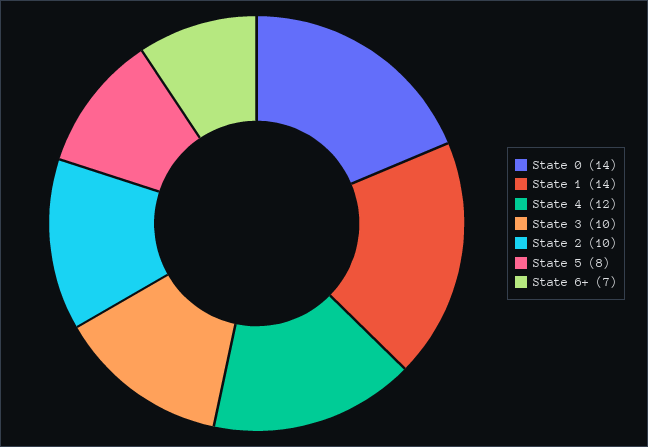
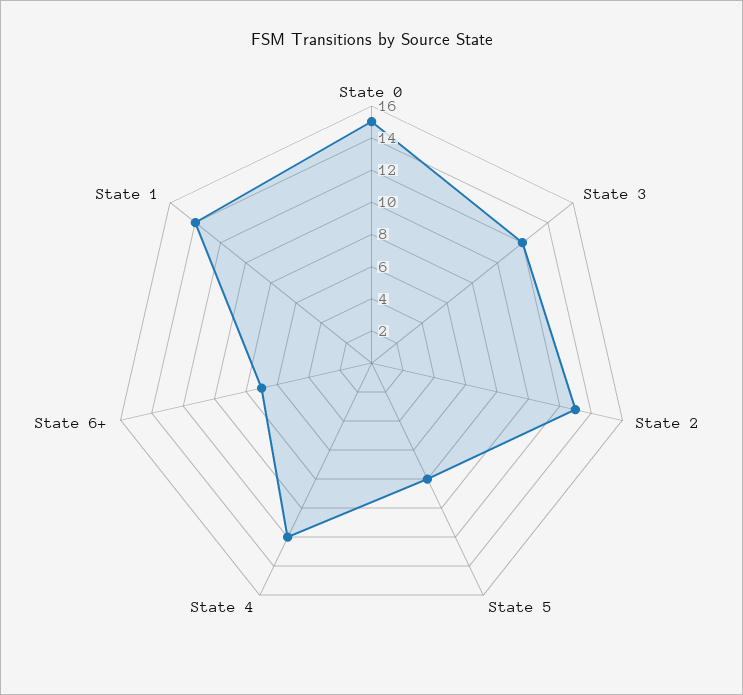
  {
-   "State 0": 14,
+   "State 0": 15,
    "State 1": 14,
    "State 4": 12,
-   "State 3": 10,
+   "State 3": 12,
-   "State 2": 10,
+   "State 2": 13,
    "State 5": 8,
    "State 6+": 7
  }

